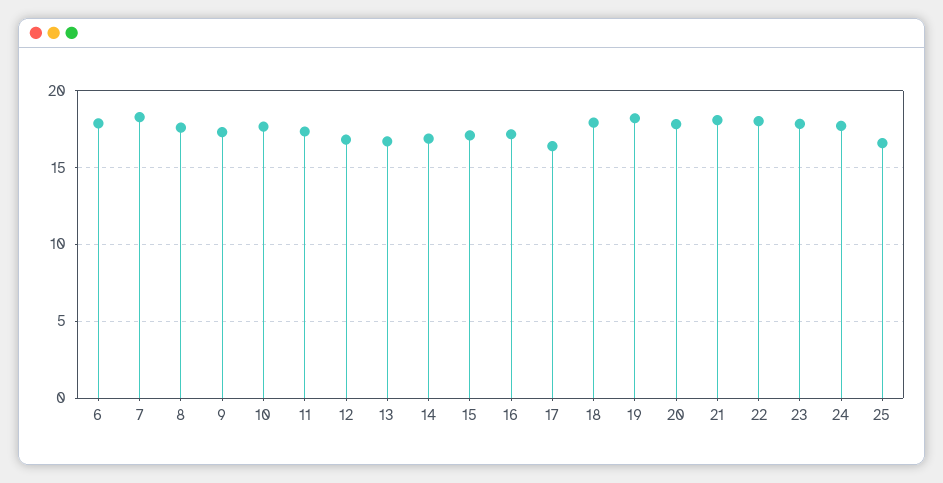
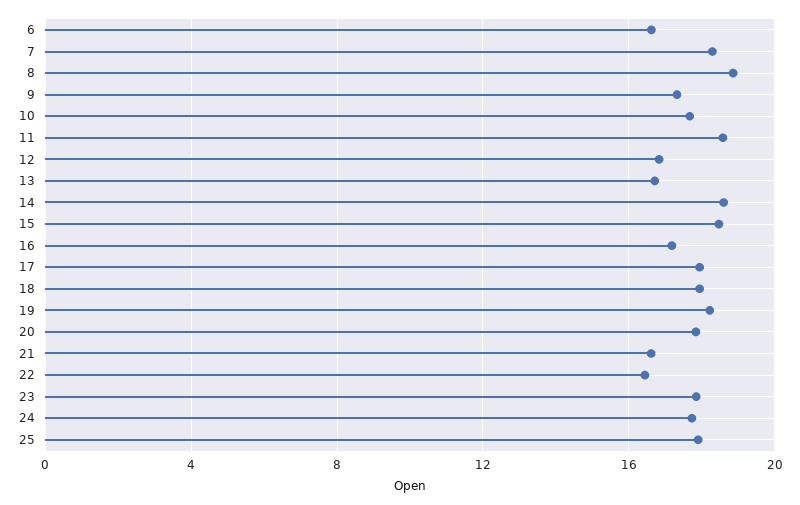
  {
-   "6": 18,
+   "6": 16.5,
    "7": 18.5,
-   "8": 17.5,
+   "8": 19,
    "9": 17.5,
    "10": 17.5,
-   "11": 17.5,
+   "11": 18.5,
    "12": 17,
    "13": 16.5,
-   "14": 17,
+   "14": 18.5,
-   "15": 17,
+   "15": 18.5,
    "16": 17,
-   "17": 16.5,
+   "17": 18,
    "18": 18,
    "19": 18,
    "20": 18,
-   "21": 18,
+   "21": 16.5,
-   "22": 18,
+   "22": 16.5,
    "23": 18,
    "24": 17.5,
-   "25": 16.5
+   "25": 18
  }

